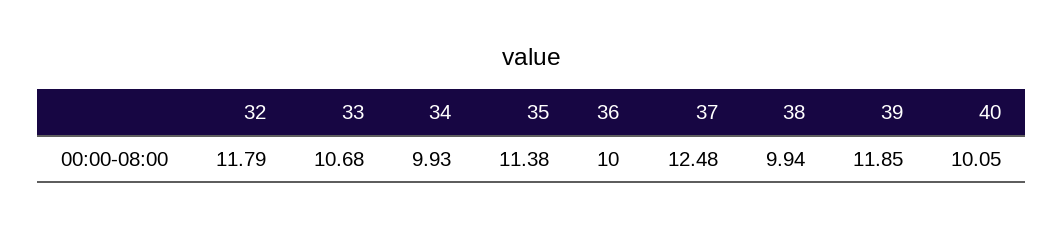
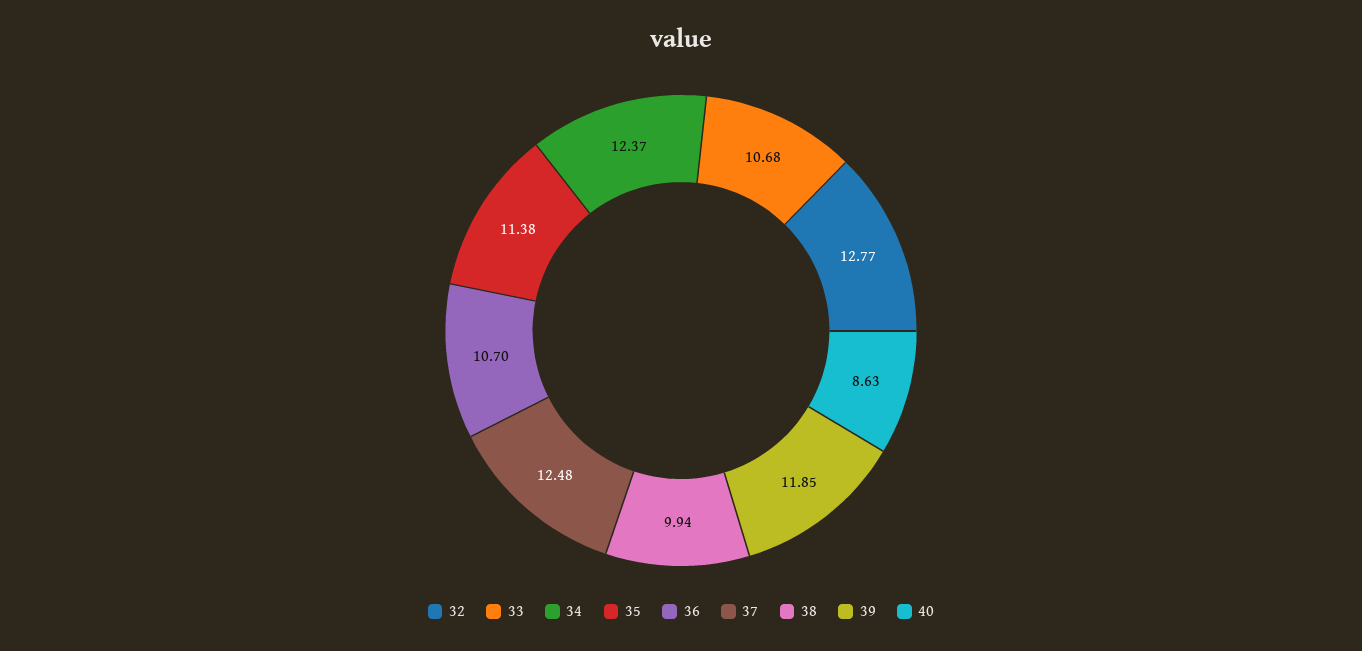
  {
-   "32": 11.79,
+   "32": 12.77,
    "33": 10.68,
-   "34": 9.93,
+   "34": 12.37,
    "35": 11.38,
-   "36": 10,
+   "36": 10.7,
    "37": 12.48,
    "38": 9.94,
    "39": 11.85,
-   "40": 10.05
+   "40": 8.63
  }

